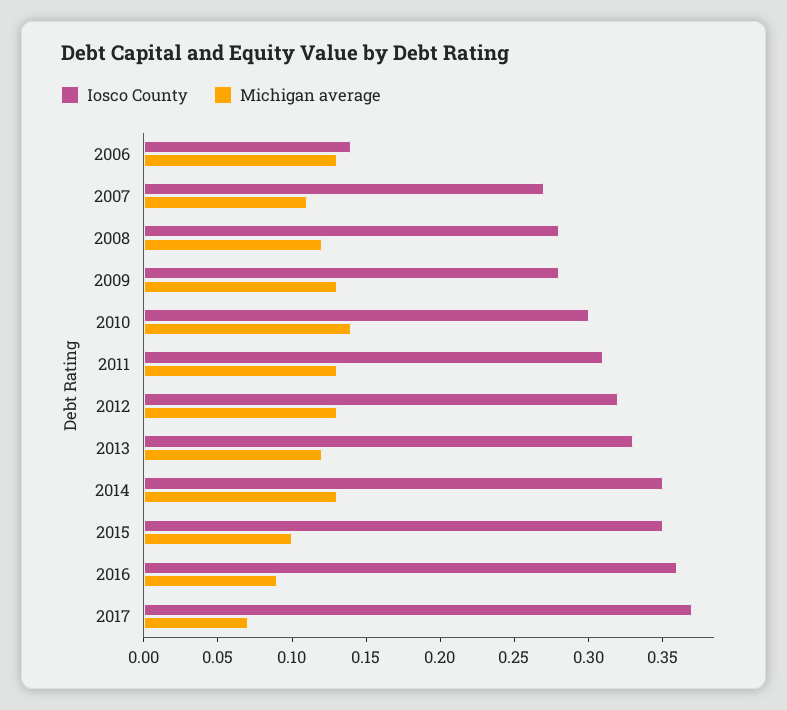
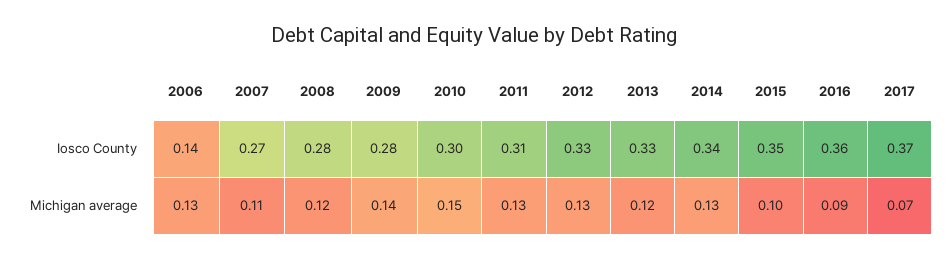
  {
    "Iosco County": {
      "2006": 0.14,
      "2007": 0.27,
      "2008": 0.28,
      "2009": 0.28,
      "2010": 0.3,
      "2011": 0.31,
-     "2012": 0.32,
+     "2012": 0.33,
      "2013": 0.33,
-     "2014": 0.35,
+     "2014": 0.34,
      "2015": 0.35,
      "2016": 0.36,
      "2017": 0.37
    },
    "Michigan average": {
      "2006": 0.13,
      "2007": 0.11,
      "2008": 0.12,
-     "2009": 0.13,
+     "2009": 0.14,
-     "2010": 0.14,
+     "2010": 0.15,
      "2011": 0.13,
      "2012": 0.13,
      "2013": 0.12,
      "2014": 0.13,
      "2015": 0.1,
      "2016": 0.09,
      "2017": 0.07
    }
  }

